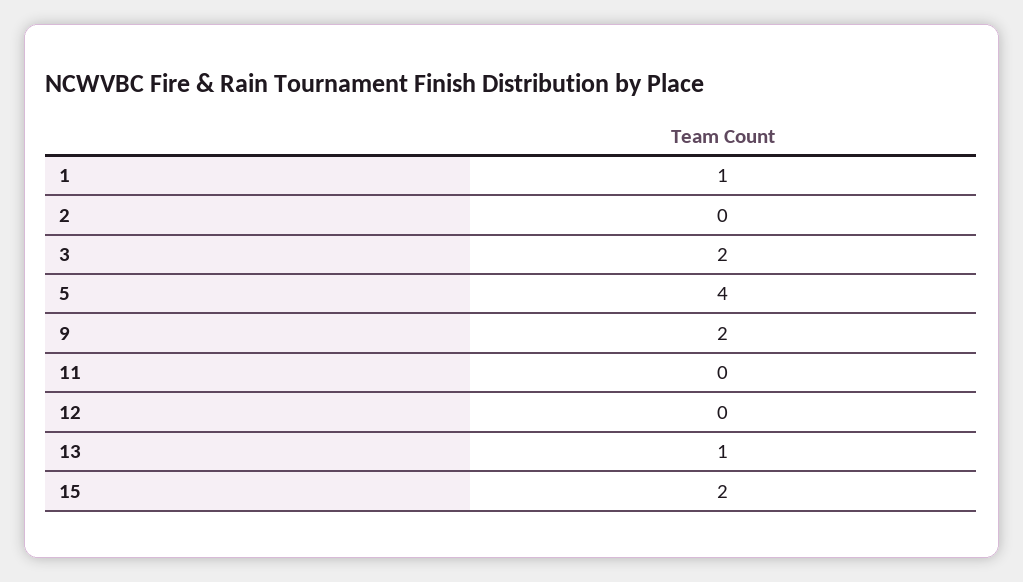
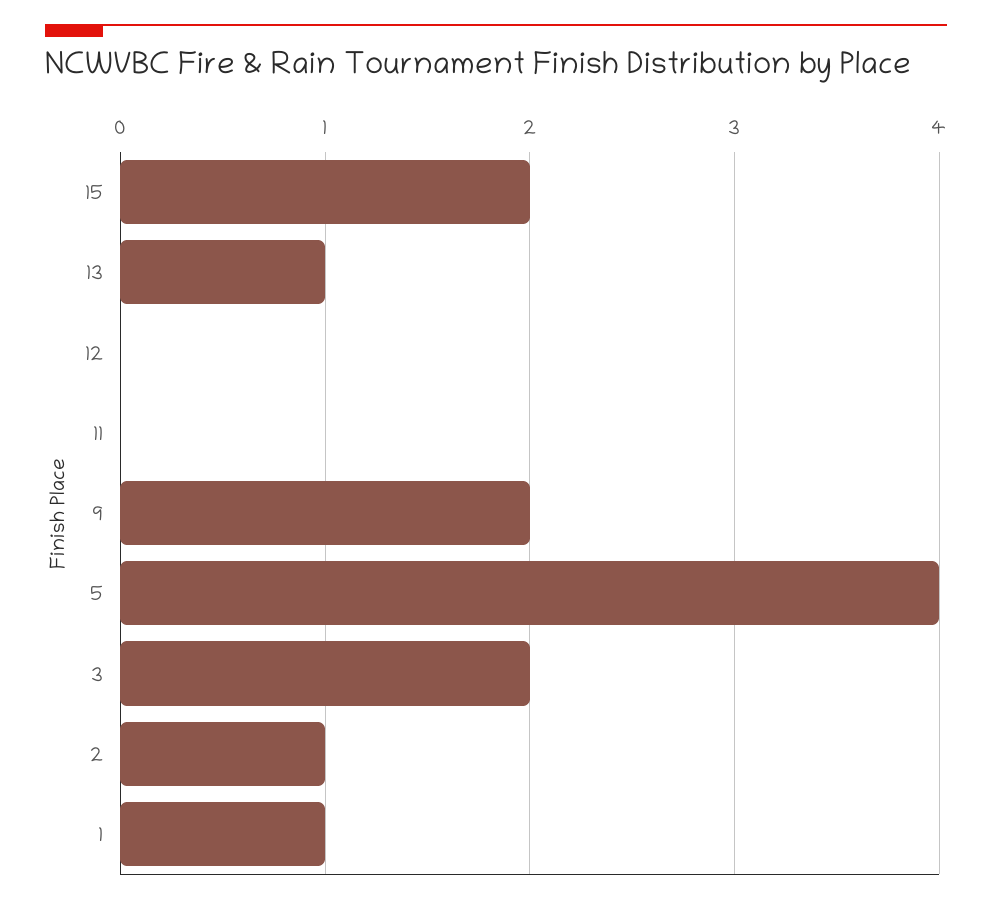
  {
    "1": 1,
-   "2": 0,
+   "2": 1,
    "3": 2,
    "5": 4,
    "9": 2,
    "11": 0,
    "12": 0,
    "13": 1,
    "15": 2
  }

